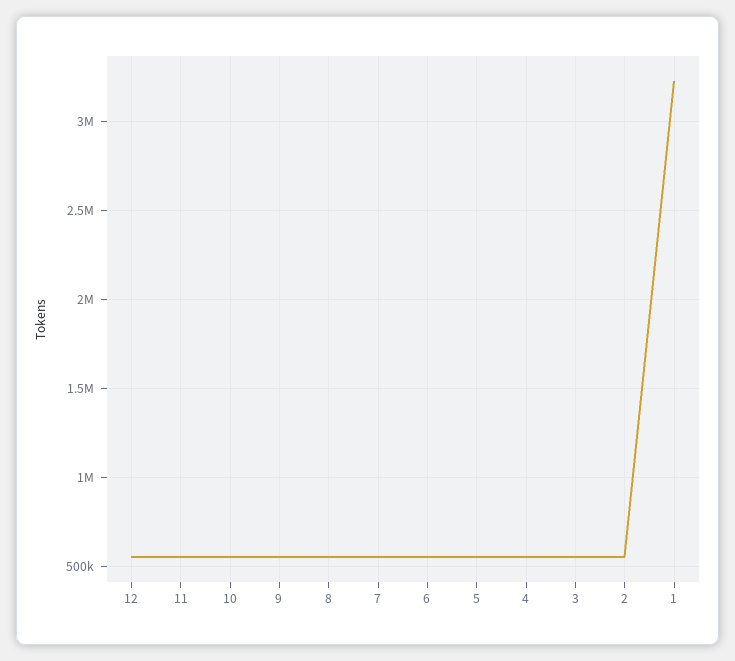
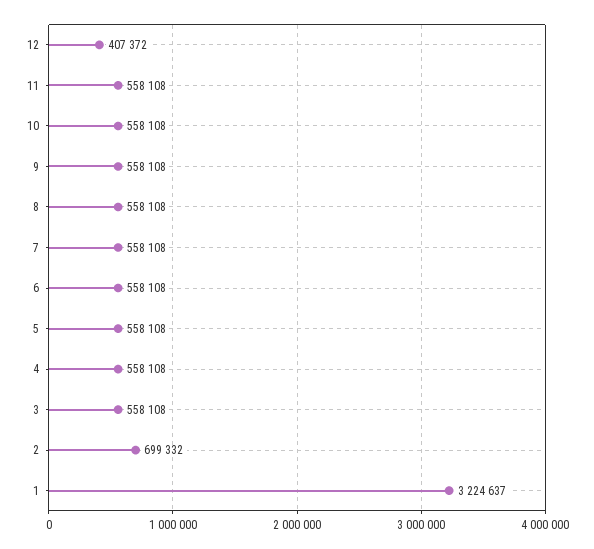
  {
-   "12": 550000,
+   "12": 407372,
    "11": 558108,
    "10": 558108,
    "9": 558108,
    "8": 558108,
    "7": 558108,
    "6": 558108,
    "5": 558108,
    "4": 558108,
    "3": 558108,
-   "2": 550000,
+   "2": 699332,
    "1": 3224637
  }

